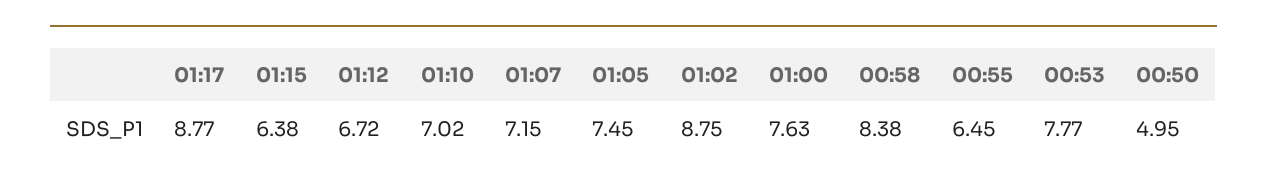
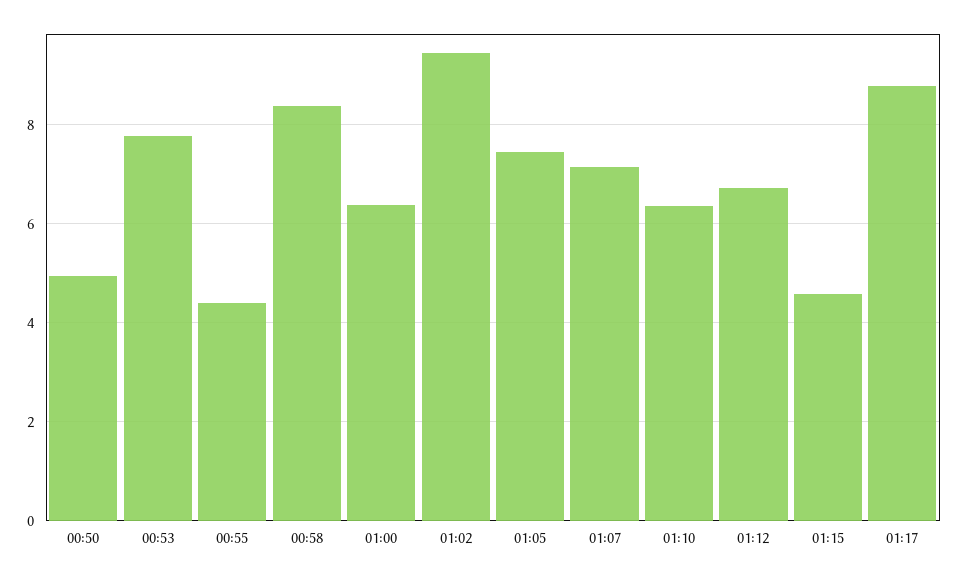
  {
    "01:17": 8.77,
-   "01:15": 6.38,
+   "01:15": 4.6,
    "01:12": 6.72,
-   "01:10": 7.02,
+   "01:10": 6.4,
    "01:07": 7.15,
    "01:05": 7.45,
-   "01:02": 8.75,
+   "01:02": 9.4,
-   "01:00": 7.63,
+   "01:00": 6.4,
    "00:58": 8.38,
-   "00:55": 6.45,
+   "00:55": 4.4,
    "00:53": 7.77,
    "00:50": 4.95
  }

